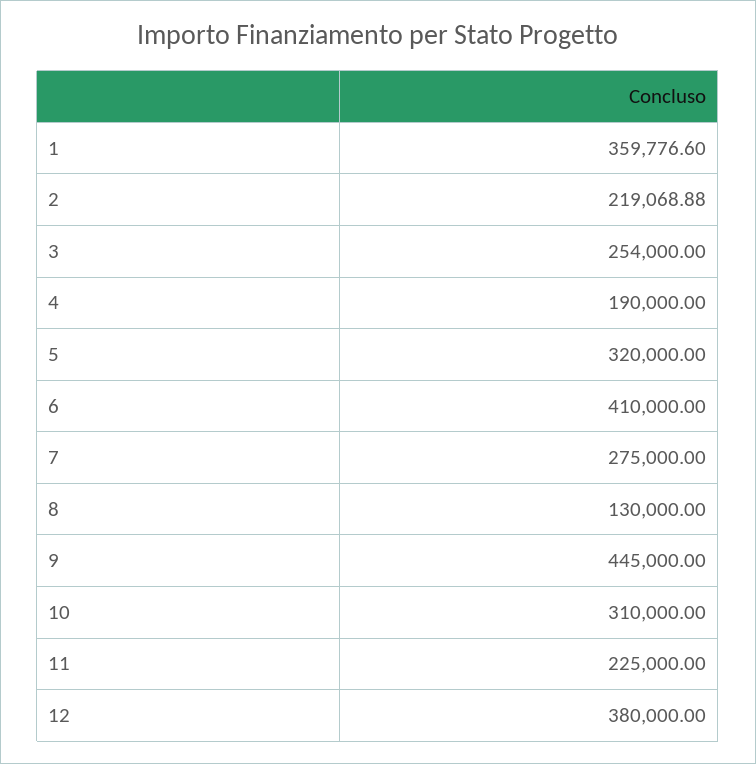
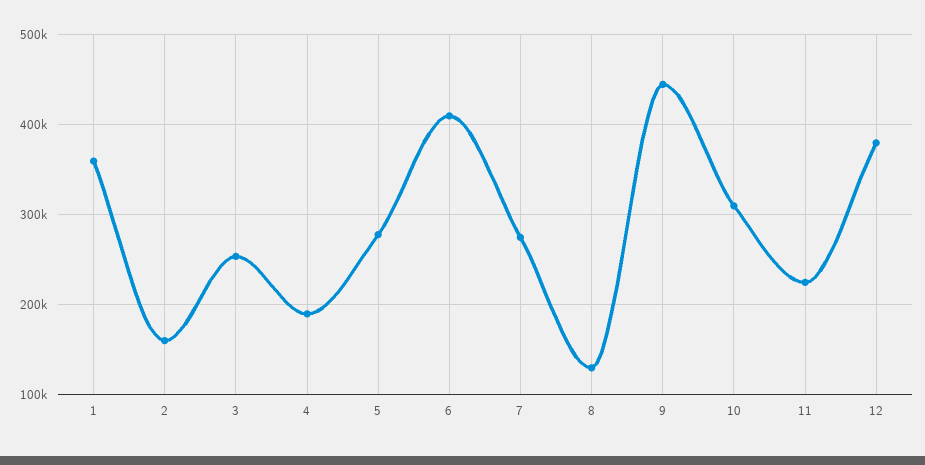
  {
    "1": 359776.6,
-   "2": 219068.88,
+   "2": 160000,
    "3": 254000,
    "4": 190000,
-   "5": 320000,
+   "5": 280000,
    "6": 410000,
    "7": 275000,
    "8": 130000,
    "9": 445000,
    "10": 310000,
    "11": 225000,
    "12": 380000
  }

